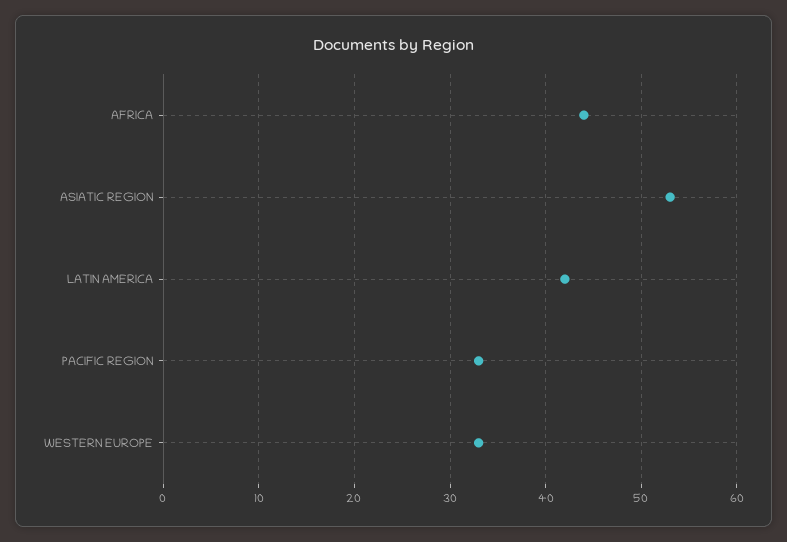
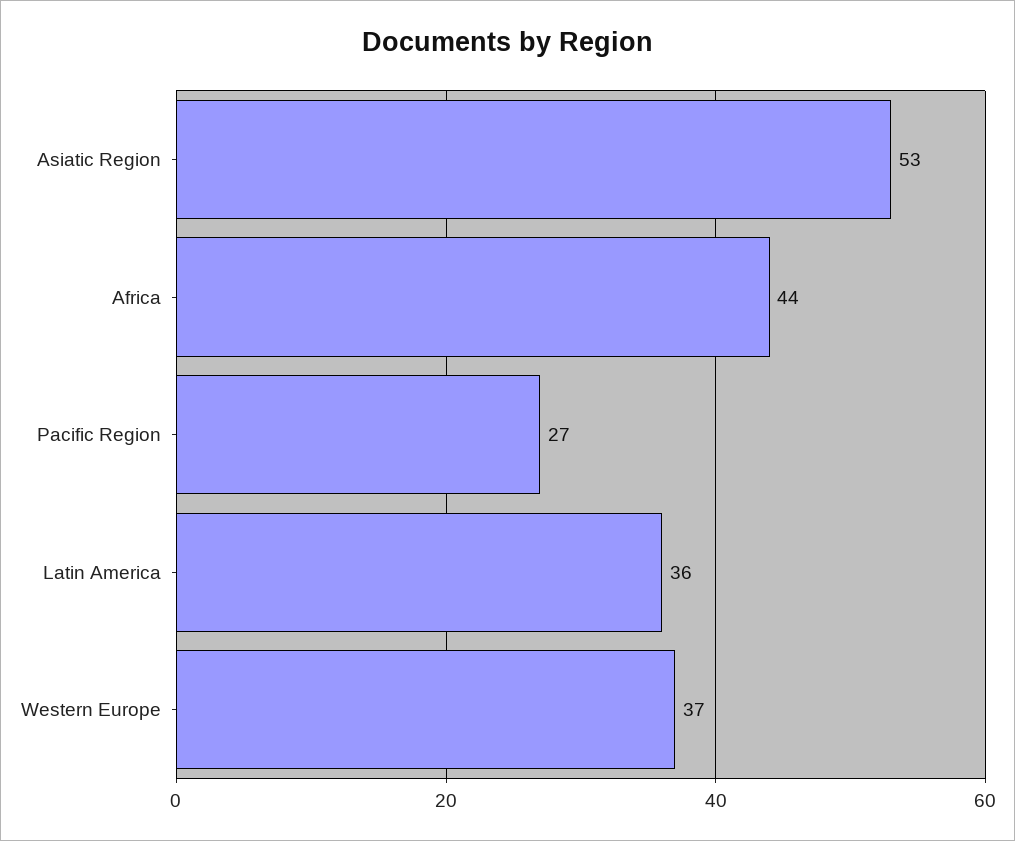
  {
    "AFRICA": 44,
    "ASIATIC REGION": 53,
-   "LATIN AMERICA": 42,
+   "LATIN AMERICA": 36,
-   "PACIFIC REGION": 33,
+   "PACIFIC REGION": 27,
-   "WESTERN EUROPE": 33
+   "WESTERN EUROPE": 37
  }

